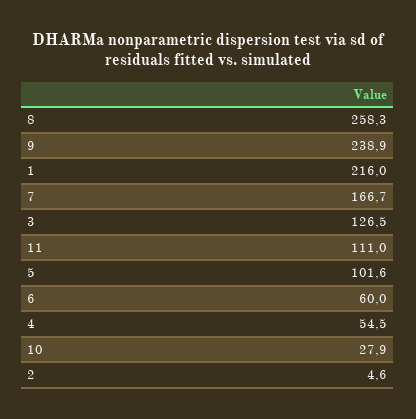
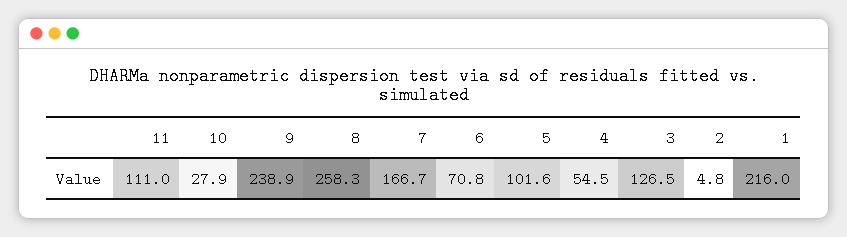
  {
    "8": 258.3,
    "9": 238.9,
    "1": 216,
    "7": 166.7,
    "3": 126.5,
    "11": 111,
    "5": 101.6,
-   "6": 60,
+   "6": 70.8,
    "4": 54.5,
    "10": 27.9,
-   "2": 4.6
+   "2": 4.8
  }

